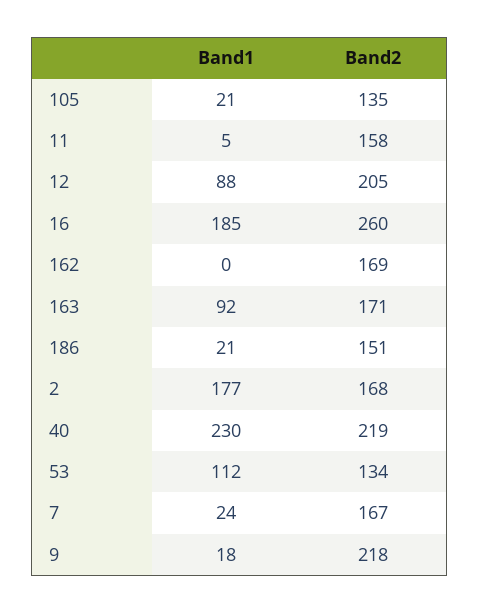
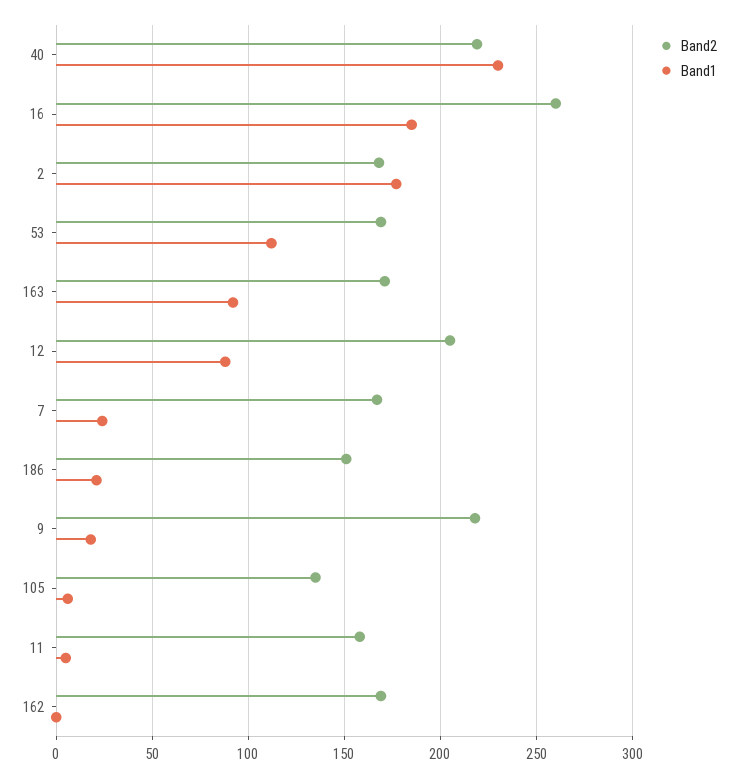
  {
    "Band1": {
-     "105": 21,
+     "105": 5,
      "11": 5,
      "12": 88,
      "16": 185,
      "162": 0,
      "163": 92,
      "186": 21,
      "2": 177,
      "40": 230,
      "53": 112,
      "7": 24,
      "9": 18
    },
    "Band2": {
      "105": 135,
      "11": 158,
      "12": 205,
      "16": 260,
      "162": 169,
      "163": 171,
      "186": 151,
      "2": 168,
      "40": 219,
-     "53": 134,
+     "53": 170,
      "7": 167,
      "9": 218
    }
  }

